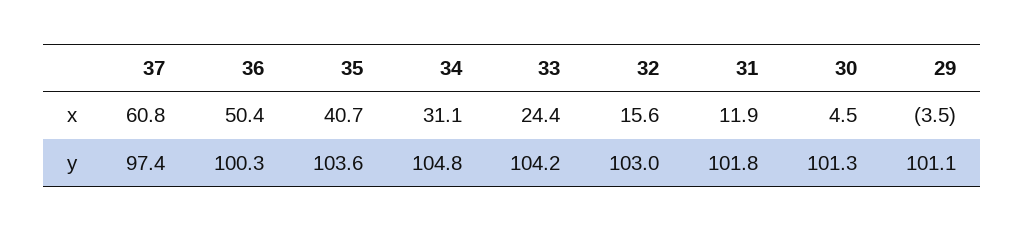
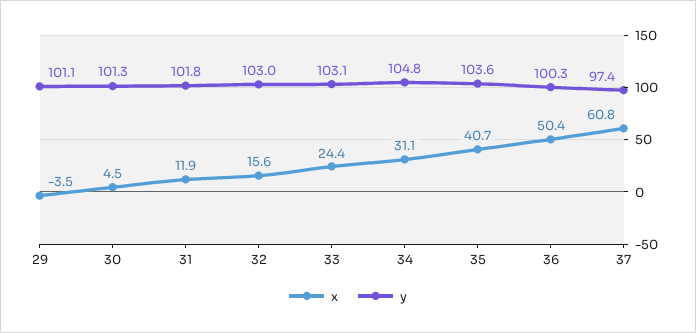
  {
    "x": {
      "37": 60.8,
      "36": 50.4,
      "35": 40.7,
      "34": 31.1,
      "33": 24.4,
      "32": 15.6,
      "31": 11.9,
      "30": 4.5,
      "29": -3.5
    },
    "y": {
      "37": 97.4,
      "36": 100.3,
      "35": 103.6,
      "34": 104.8,
-     "33": 104.2,
+     "33": 103.1,
      "32": 103,
      "31": 101.8,
      "30": 101.3,
      "29": 101.1
    }
  }

